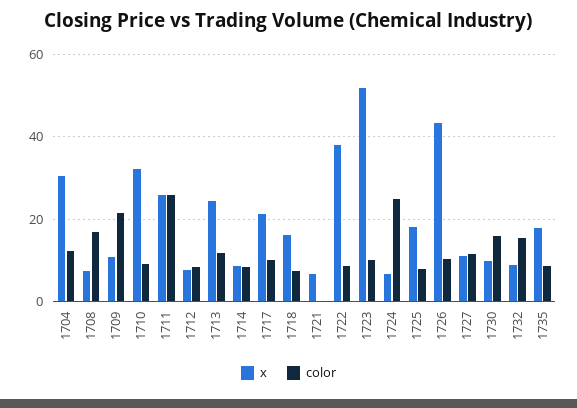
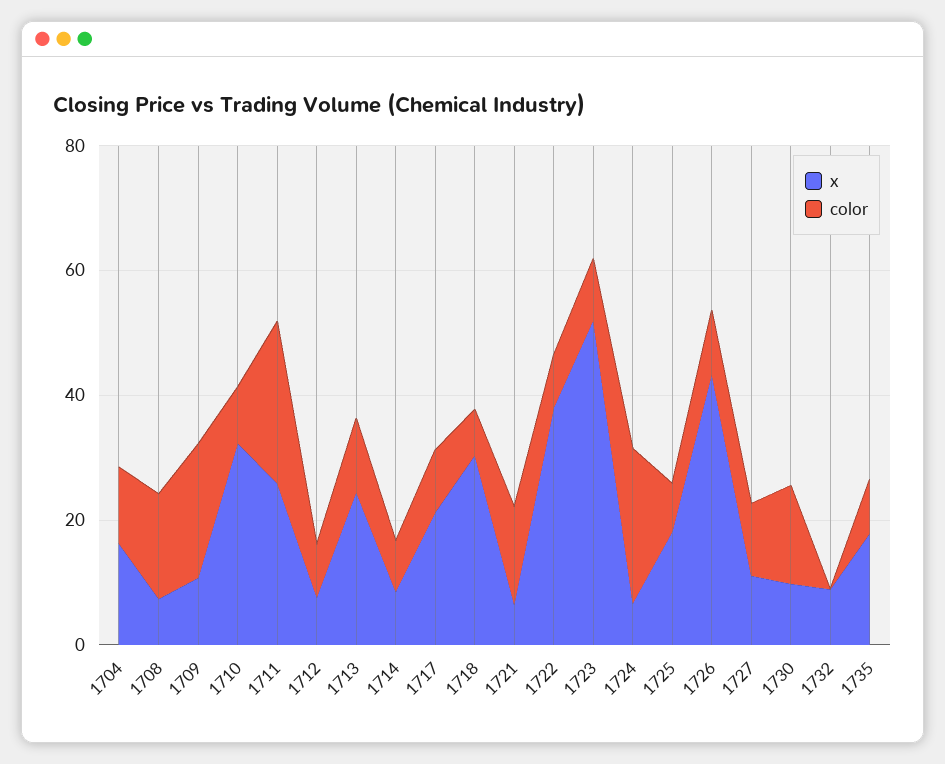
  {
    "x": {
-     "1704": 30,
+     "1704": 15,
      "1708": 8,
      "1709": 10,
      "1710": 32,
      "1711": 26,
      "1712": 8,
      "1713": 24,
      "1714": 8,
      "1717": 22,
-     "1718": 16,
+     "1718": 30,
      "1721": 6,
      "1722": 38,
      "1723": 52,
      "1724": 6,
      "1725": 18,
      "1726": 44,
      "1727": 12,
      "1730": 10,
      "1732": 8,
      "1735": 18
    },
    "color": {
      "1704": 12,
      "1708": 16,
      "1709": 22,
      "1710": 10,
      "1711": 26,
      "1712": 8,
      "1713": 12,
      "1714": 8,
      "1717": 10,
      "1718": 8,
-     "1721": 0,
+     "1721": 15,
      "1722": 8,
      "1723": 10,
      "1724": 24,
      "1725": 8,
      "1726": 10,
      "1727": 12,
      "1730": 16,
-     "1732": 16,
+     "1732": 0,
      "1735": 8
    }
  }

